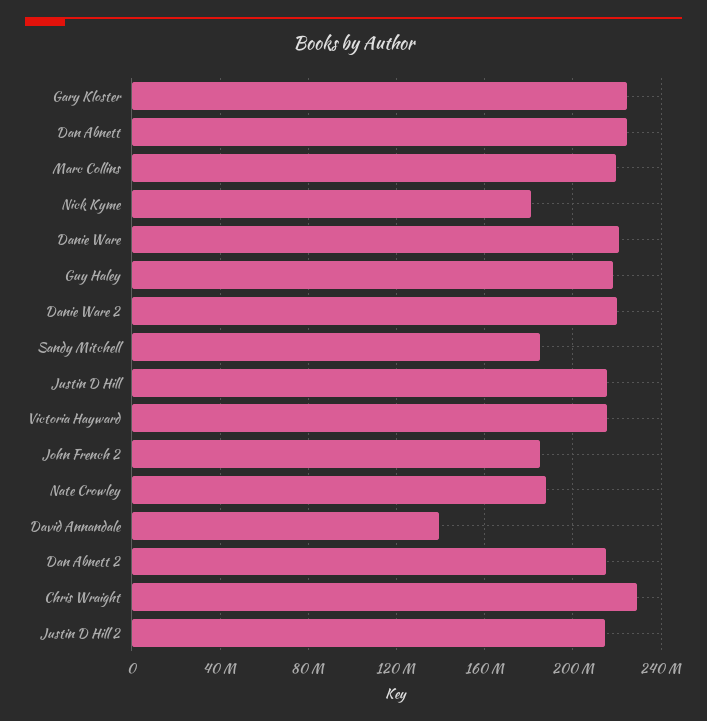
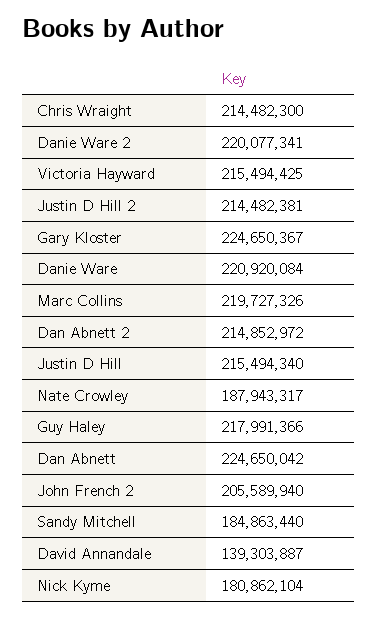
  {
    "Gary Kloster": 224650367,
    "Dan Abnett": 224650042,
    "Marc Collins": 219727326,
    "Nick Kyme": 180862104,
    "Danie Ware": 220920084,
    "Guy Haley": 217991366,
    "Danie Ware 2": 220077341,
    "Sandy Mitchell": 184863440,
    "Justin D Hill": 215494340,
    "Victoria Hayward": 215494425,
-   "John French 2": 185000000,
+   "John French 2": 205589940,
    "Nate Crowley": 187943317,
    "David Annandale": 139303887,
    "Dan Abnett 2": 214852972,
-   "Chris Wraight": 230000000,
+   "Chris Wraight": 214482300,
    "Justin D Hill 2": 214482381
  }

